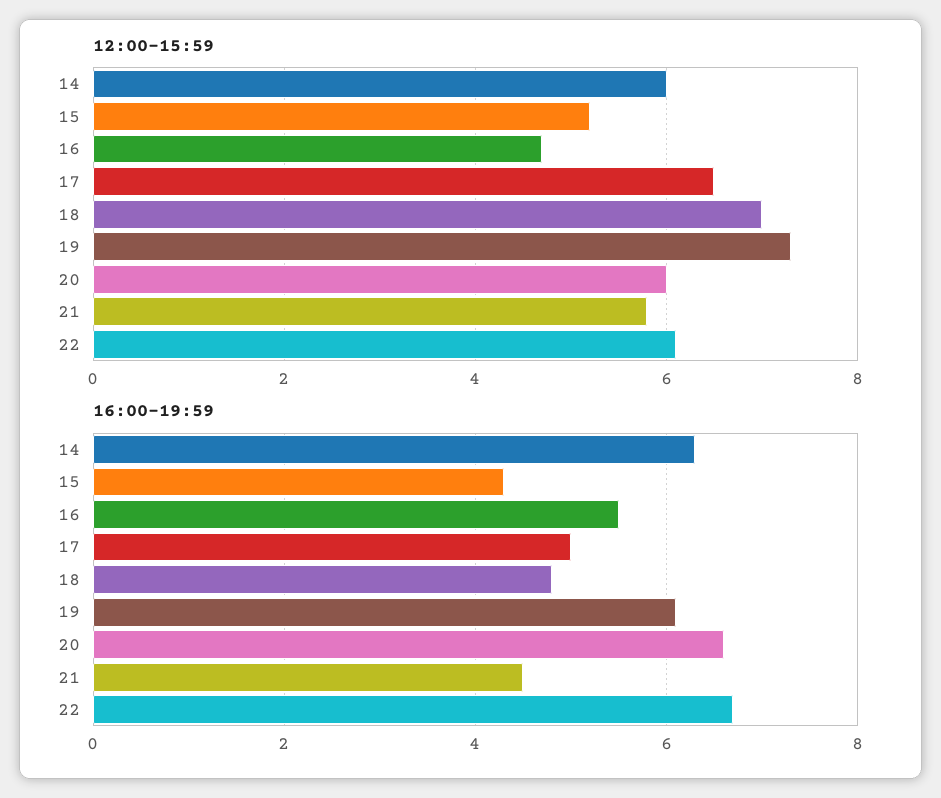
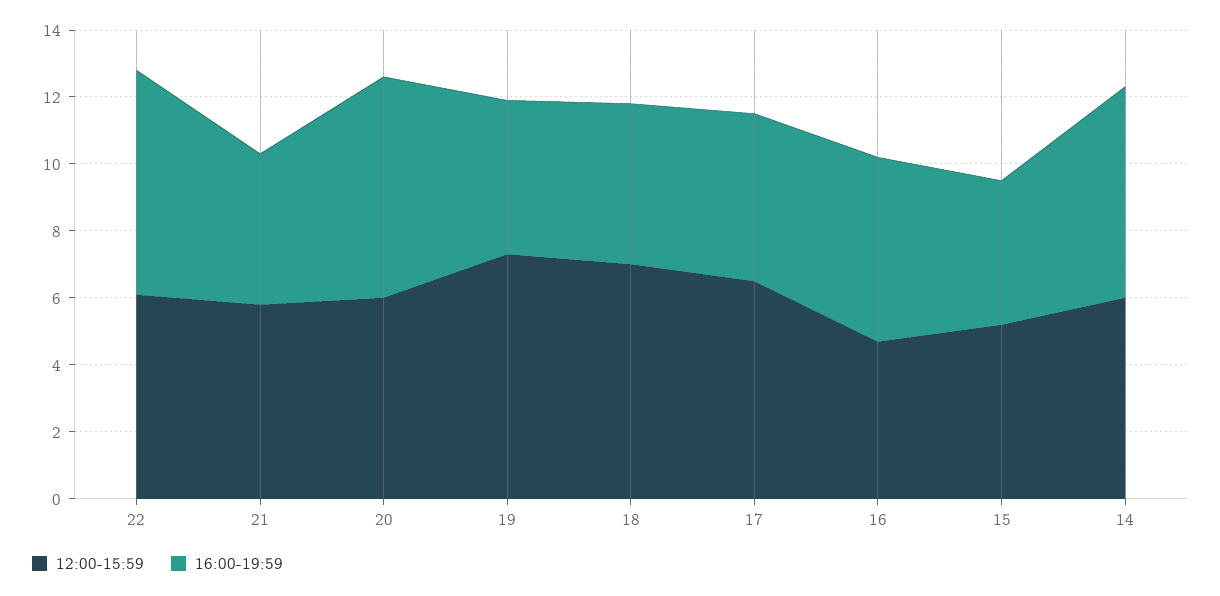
  {
    "12:00-15:59": {
      "14": 6,
      "15": 5,
      "16": 4.5,
      "17": 6.5,
      "18": 7,
      "19": 7.5,
      "20": 6,
      "21": 6,
      "22": 6
    },
    "16:00-19:59": {
      "14": 6.5,
      "15": 4.5,
      "16": 5.5,
      "17": 5,
      "18": 5,
-     "19": 6,
+     "19": 4.5,
      "20": 6.5,
      "21": 4.5,
      "22": 6.5
    }
  }

